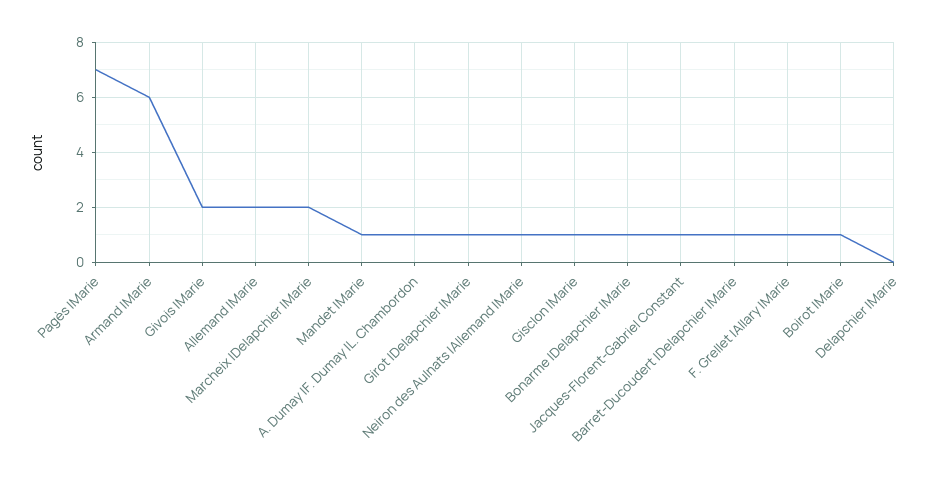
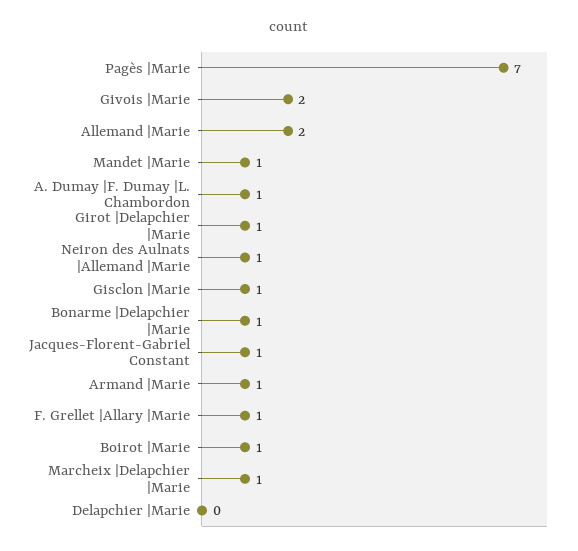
  {
    "Pagès |Marie": 7,
-   "Armand |Marie": 6,
+   "Armand |Marie": 1,
    "Givois |Marie": 2,
    "Allemand |Marie": 2,
-   "Marcheix |Delapchier |Marie": 2,
+   "Marcheix |Delapchier |Marie": 1,
    "Mandet |Marie": 1,
    "A. Dumay |F. Dumay |L. Chambordon": 1,
    "Girot |Delapchier |Marie": 1,
    "Neiron des Aulnats |Allemand |Marie": 1,
    "Gisclon |Marie": 1,
    "Bonarme |Delapchier |Marie": 1,
    "Jacques-Florent-Gabriel Constant": 1,
-   "Barret-Ducoudert |Delapchier |Marie": 1,
    "F. Grellet |Allary |Marie": 1,
    "Boirot |Marie": 1,
    "Delapchier |Marie": 0
  }

